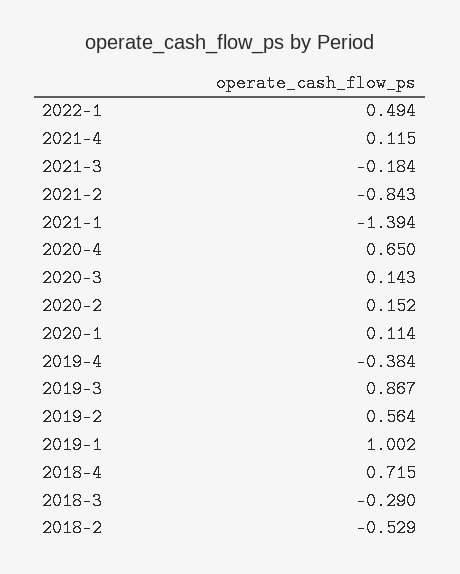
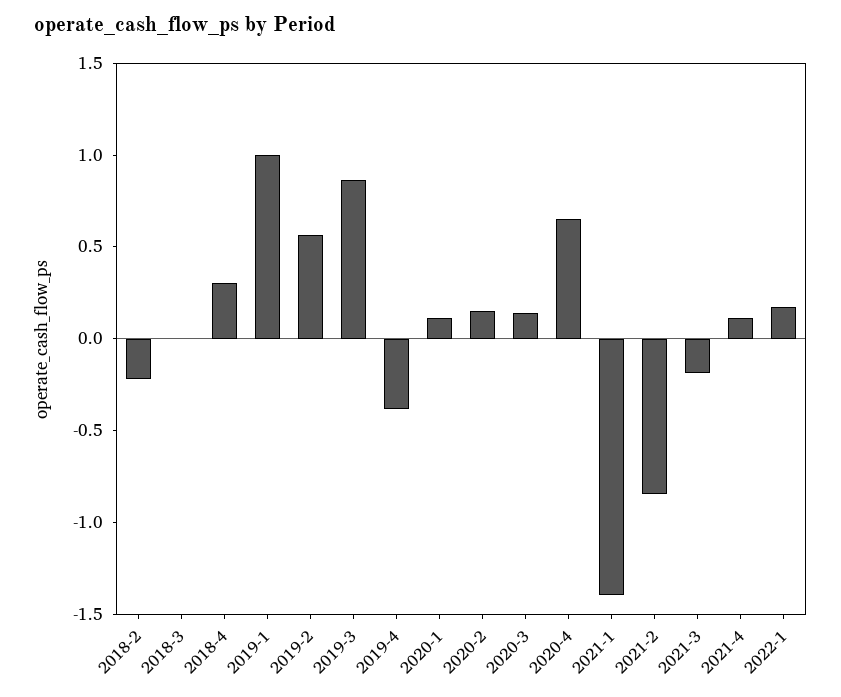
  {
-   "2022-1": 0.494,
+   "2022-1": 0.2,
    "2021-4": 0.115,
    "2021-3": -0.184,
    "2021-2": -0.843,
    "2021-1": -1.394,
    "2020-4": 0.65,
    "2020-3": 0.143,
    "2020-2": 0.152,
    "2020-1": 0.114,
    "2019-4": -0.384,
    "2019-3": 0.867,
    "2019-2": 0.564,
    "2019-1": 1.002,
-   "2018-4": 0.715,
+   "2018-4": 0.3,
-   "2018-3": -0.29,
+   "2018-3": 0,
-   "2018-2": -0.529
+   "2018-2": -0.2
  }

